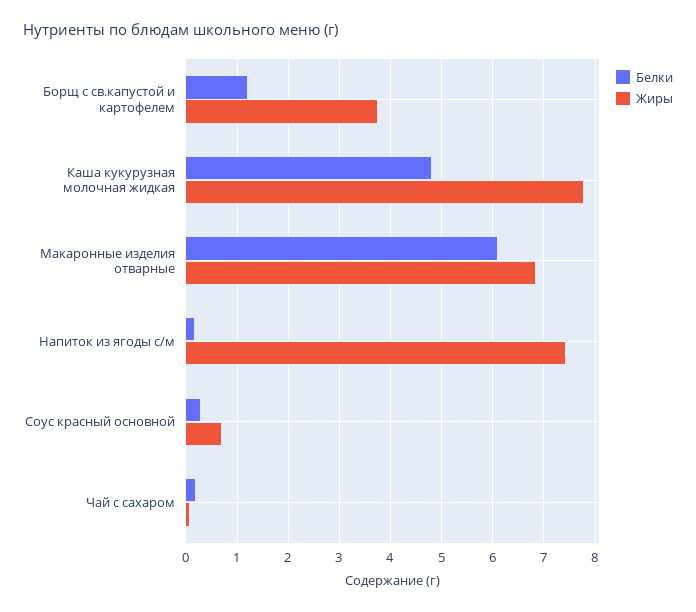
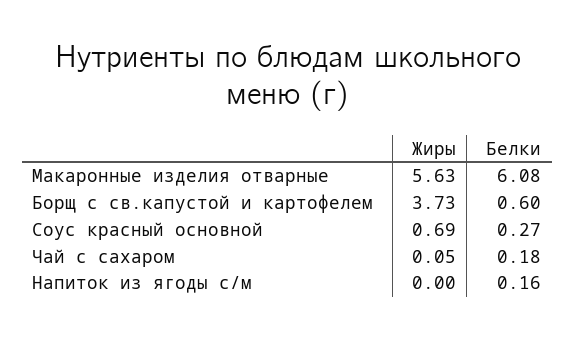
  {
    "Белки": {
-     "Борщ с св.капустой и картофелем": 1.2,
+     "Борщ с св.капустой и картофелем": 0.6,
-     "Каша кукурузная молочная жидкая": 4.8,
      "Макаронные изделия отварные": 6.08,
      "Напиток из ягоды с/м": 0.16,
      "Соус красный основной": 0.27,
      "Чай с сахаром": 0.18
    },
    "Жиры": {
      "Борщ с св.капустой и картофелем": 3.73,
-     "Каша кукурузная молочная жидкая": 7.8,
-     "Макаронные изделия отварные": 6.8,
+     "Макаронные изделия отварные": 5.63,
-     "Напиток из ягоды с/м": 7.4,
+     "Напиток из ягоды с/м": 0,
      "Соус красный основной": 0.69,
      "Чай с сахаром": 0.05
    }
  }

